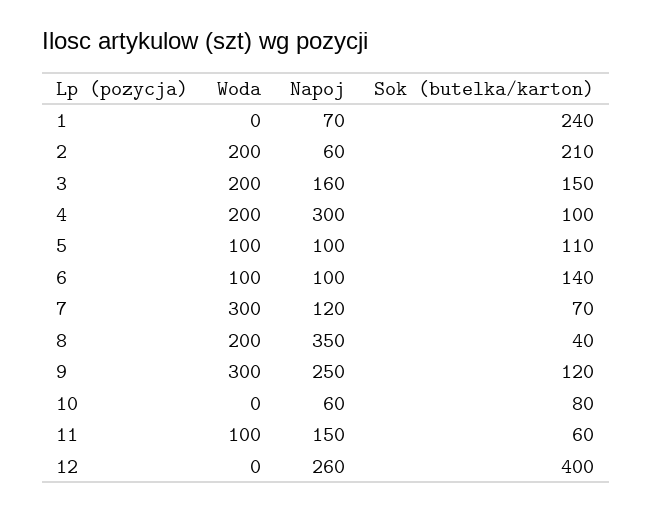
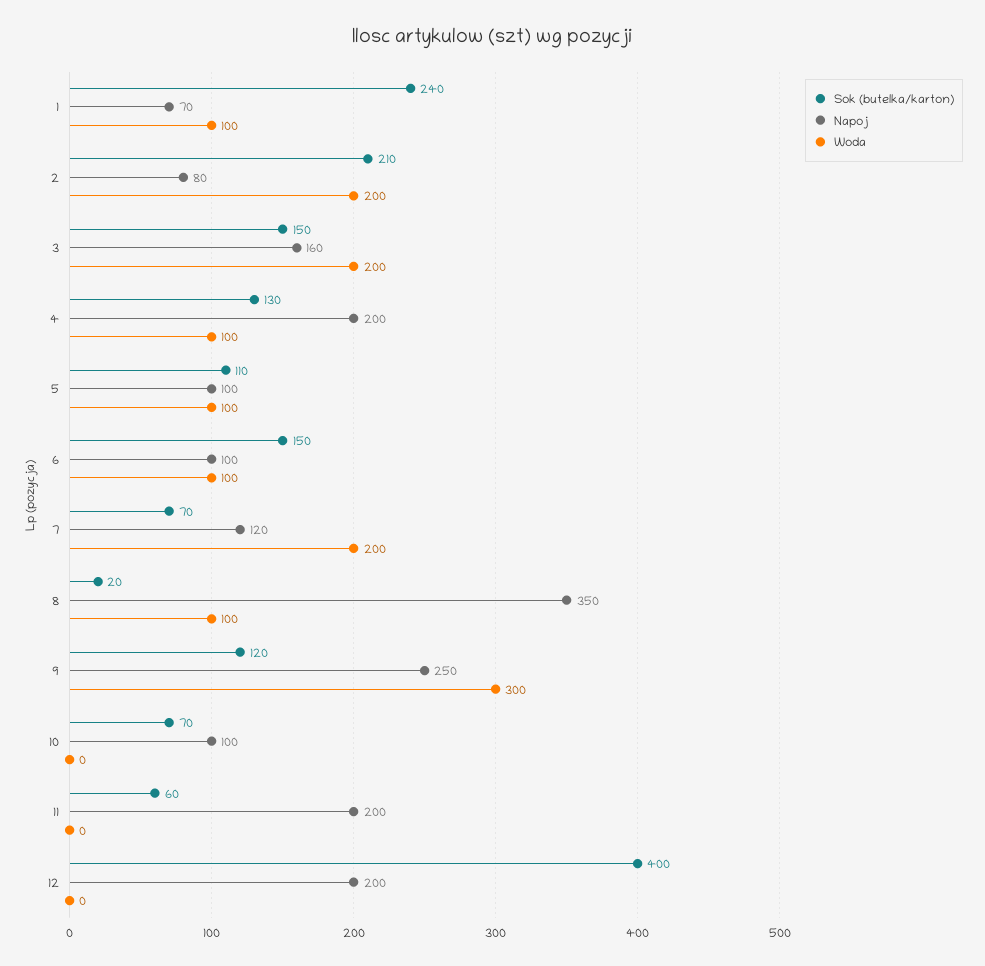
  {
    "Woda": {
-     "1": 0,
+     "1": 100,
      "2": 200,
      "3": 200,
-     "4": 200,
+     "4": 100,
      "5": 100,
      "6": 100,
-     "7": 300,
+     "7": 200,
-     "8": 200,
+     "8": 100,
      "9": 300,
      "10": 0,
-     "11": 100,
+     "11": 0,
      "12": 0
    },
    "Napoj": {
      "1": 70,
-     "2": 60,
+     "2": 80,
      "3": 160,
-     "4": 300,
+     "4": 200,
      "5": 100,
      "6": 100,
      "7": 120,
      "8": 350,
      "9": 250,
-     "10": 60,
+     "10": 100,
-     "11": 150,
+     "11": 200,
-     "12": 260
+     "12": 200
    },
    "Sok (butelka/karton)": {
      "1": 240,
      "2": 210,
      "3": 150,
-     "4": 100,
+     "4": 130,
      "5": 110,
-     "6": 140,
+     "6": 150,
      "7": 70,
-     "8": 40,
+     "8": 20,
      "9": 120,
-     "10": 80,
+     "10": 70,
      "11": 60,
      "12": 400
    }
  }

